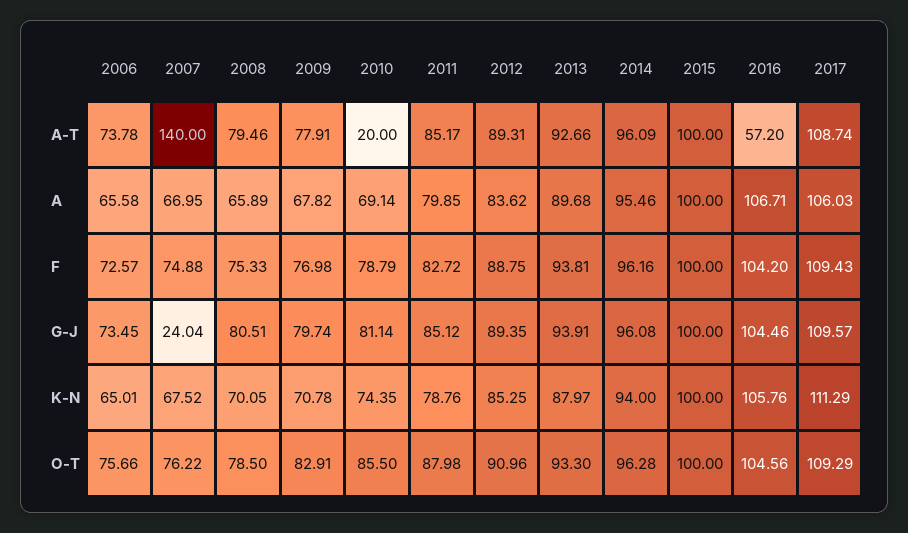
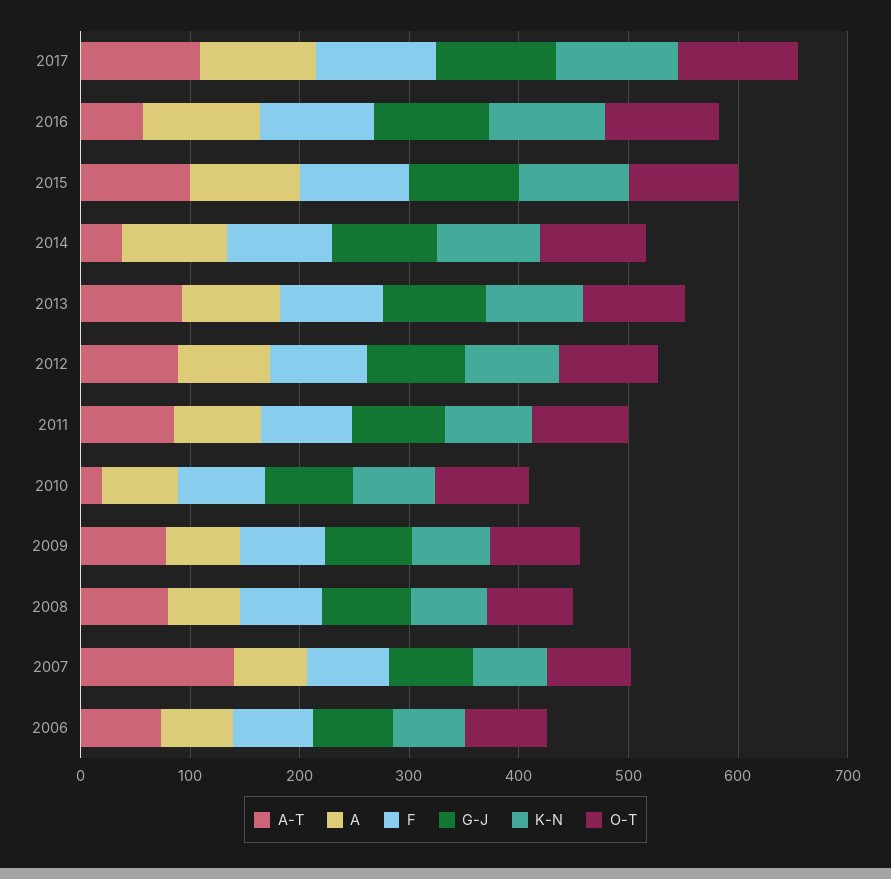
  {
    "A-T": {
      "2006": 73.78,
      "2007": 140,
      "2008": 79.46,
      "2009": 77.91,
      "2010": 20,
      "2011": 85.17,
      "2012": 89.31,
      "2013": 92.66,
-     "2014": 96.09,
+     "2014": 40,
      "2015": 100,
      "2016": 57.2,
      "2017": 108.74
    },
    "A": {
      "2006": 65.58,
      "2007": 66.95,
      "2008": 65.89,
      "2009": 67.82,
      "2010": 69.14,
      "2011": 79.85,
      "2012": 83.62,
      "2013": 89.68,
      "2014": 95.46,
      "2015": 100,
      "2016": 106.71,
      "2017": 106.03
    },
    "F": {
      "2006": 72.57,
      "2007": 74.88,
      "2008": 75.33,
      "2009": 76.98,
      "2010": 78.79,
      "2011": 82.72,
      "2012": 88.75,
      "2013": 93.81,
      "2014": 96.16,
      "2015": 100,
      "2016": 104.2,
      "2017": 109.43
    },
    "G-J": {
      "2006": 73.45,
-     "2007": 24.04,
+     "2007": 80,
      "2008": 80.51,
      "2009": 79.74,
      "2010": 81.14,
      "2011": 85.12,
      "2012": 89.35,
      "2013": 93.91,
      "2014": 96.08,
      "2015": 100,
      "2016": 104.46,
      "2017": 109.57
    },
    "K-N": {
      "2006": 65.01,
      "2007": 67.52,
      "2008": 70.05,
      "2009": 70.78,
      "2010": 74.35,
      "2011": 78.76,
      "2012": 85.25,
      "2013": 87.97,
      "2014": 94,
      "2015": 100,
      "2016": 105.76,
      "2017": 111.29
    },
    "O-T": {
      "2006": 75.66,
      "2007": 76.22,
      "2008": 78.5,
      "2009": 82.91,
      "2010": 85.5,
      "2011": 87.98,
      "2012": 90.96,
      "2013": 93.3,
      "2014": 96.28,
      "2015": 100,
      "2016": 104.56,
      "2017": 109.29
    }
  }

